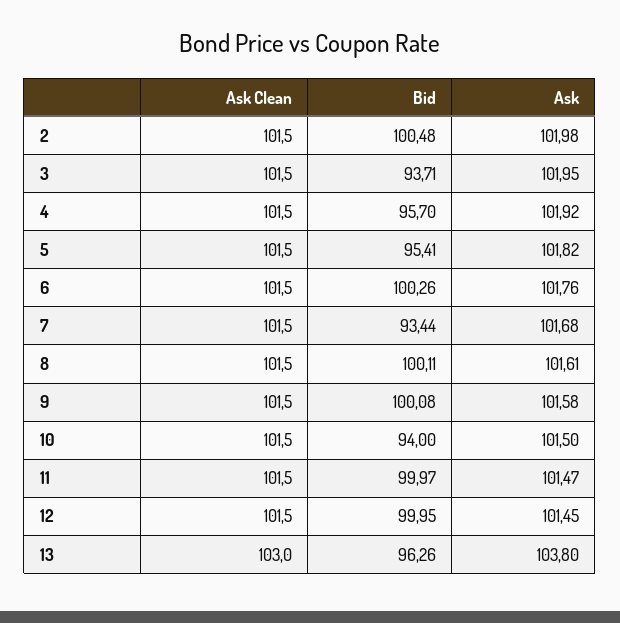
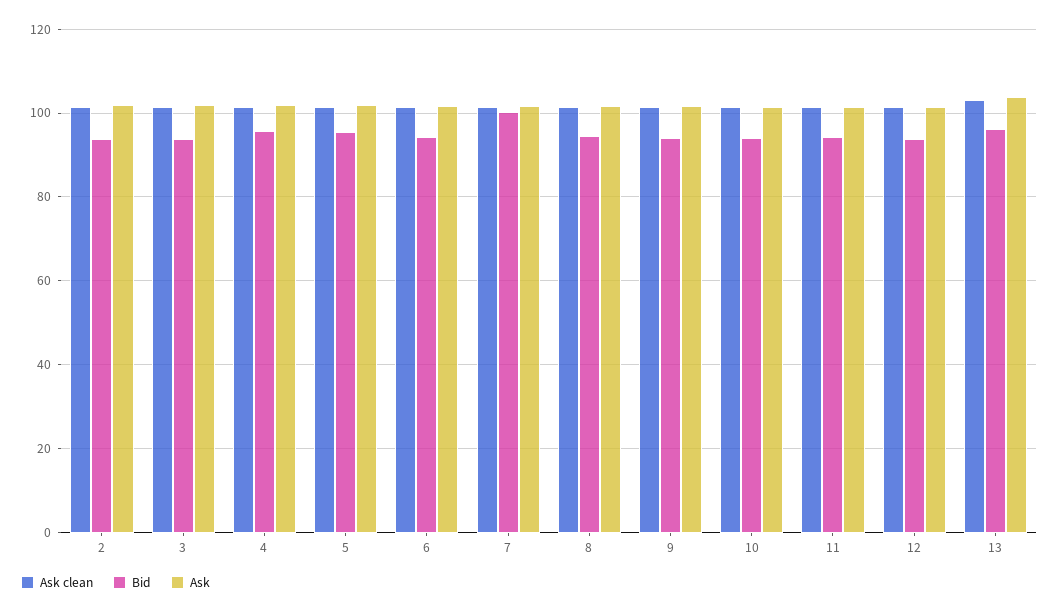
  {
    "Ask Clean": {
      "2": 101.5,
      "3": 101.5,
      "4": 101.5,
      "5": 101.5,
      "6": 101.5,
      "7": 101.5,
      "8": 101.5,
      "9": 101.5,
      "10": 101.5,
      "11": 101.5,
      "12": 101.5,
      "13": 103
    },
    "Bid": {
-     "2": 100.48,
+     "2": 94,
      "3": 93.71,
      "4": 95.7,
      "5": 95.41,
-     "6": 100.26,
+     "6": 94,
-     "7": 93.44,
+     "7": 100,
-     "8": 100.11,
+     "8": 94,
-     "9": 100.08,
+     "9": 94,
      "10": 94,
-     "11": 99.97,
+     "11": 94,
-     "12": 99.95,
+     "12": 94,
      "13": 96.26
    },
    "Ask": {
      "2": 101.98,
      "3": 101.95,
      "4": 101.92,
      "5": 101.82,
      "6": 101.76,
      "7": 101.68,
      "8": 101.61,
      "9": 101.58,
      "10": 101.5,
      "11": 101.47,
      "12": 101.45,
      "13": 103.8
    }
  }

